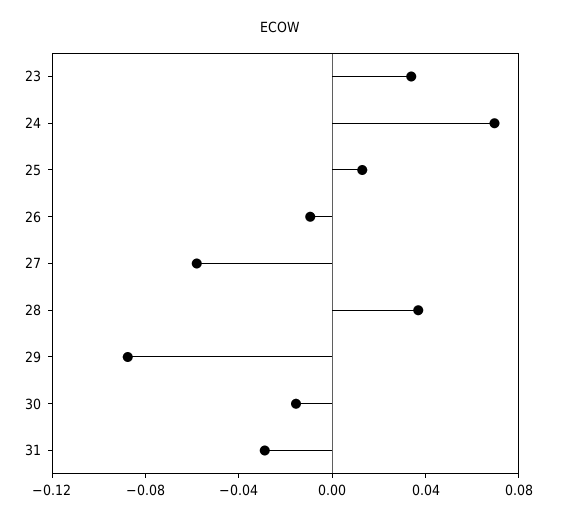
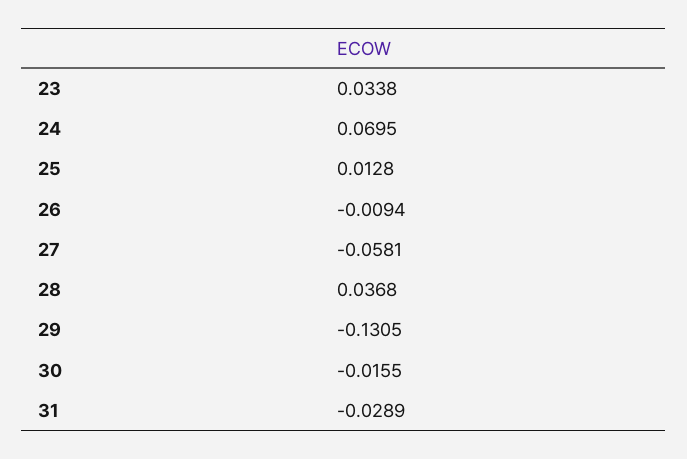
  {
    "23": 0.0338,
    "24": 0.0695,
    "25": 0.0128,
    "26": -0.0094,
    "27": -0.0581,
    "28": 0.0368,
-   "29": -0.09,
+   "29": -0.1305,
    "30": -0.0155,
    "31": -0.0289
  }

